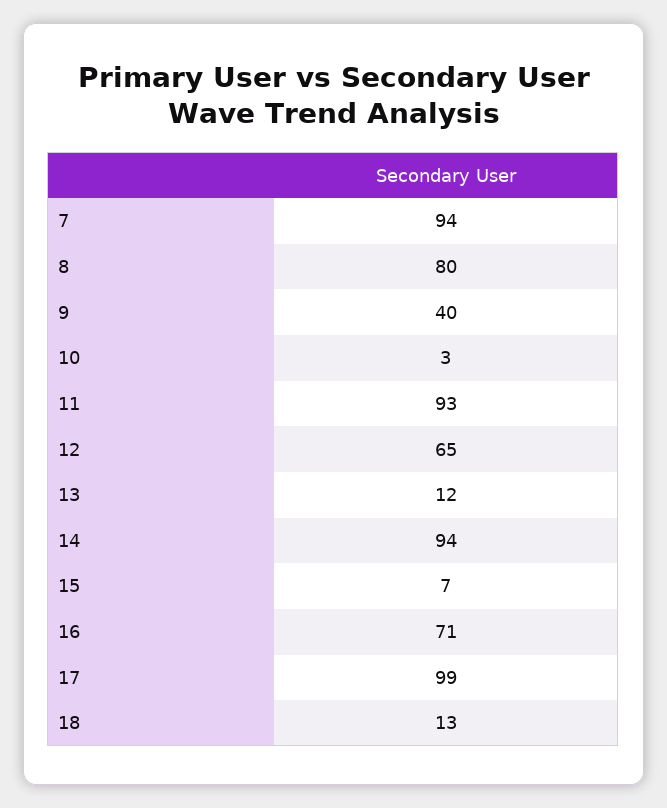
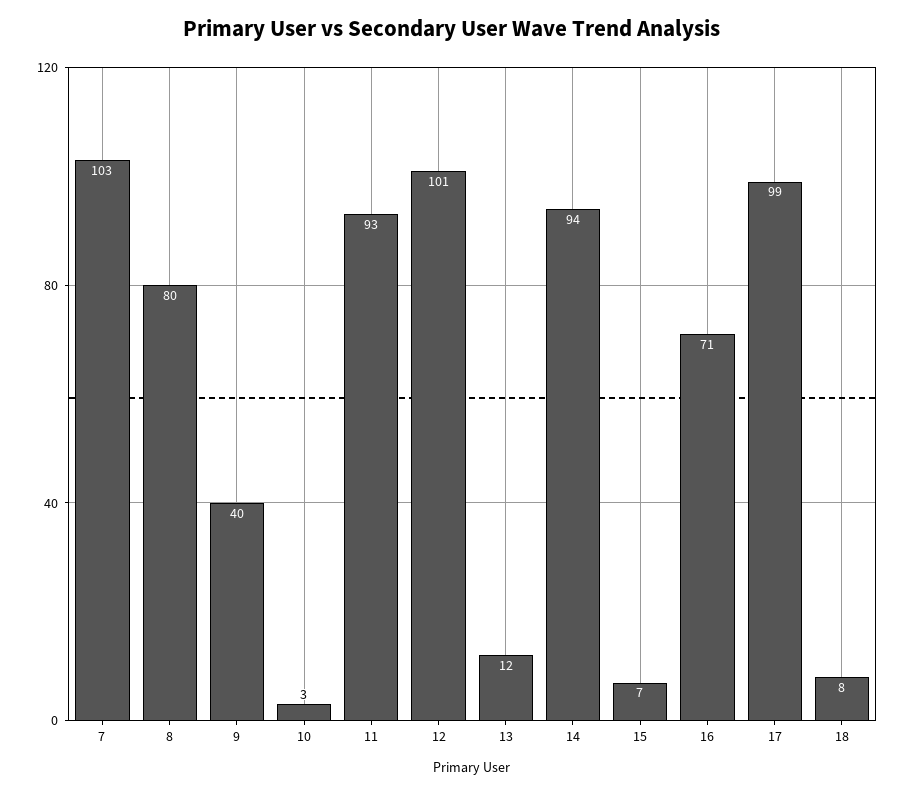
  {
-   "7": 94,
+   "7": 103,
    "8": 80,
    "9": 40,
    "10": 3,
    "11": 93,
-   "12": 65,
+   "12": 101,
    "13": 12,
    "14": 94,
    "15": 7,
    "16": 71,
    "17": 99,
-   "18": 13
+   "18": 8
  }

